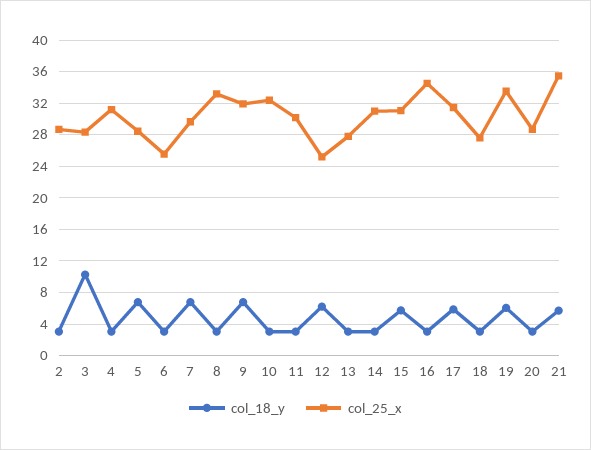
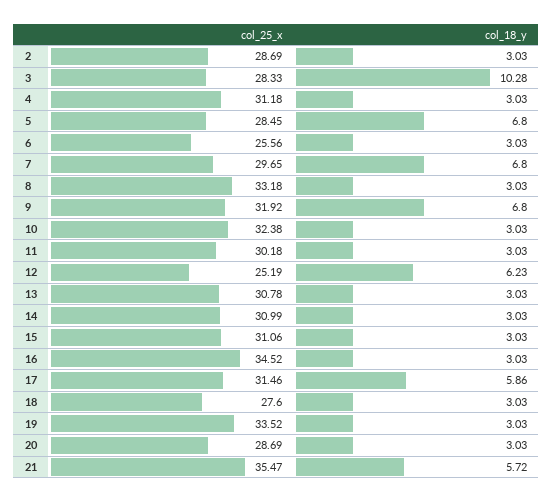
  {
    "col_18_y": {
      "2": 3.03,
      "3": 10.28,
      "4": 3.03,
      "5": 6.8,
      "6": 3.03,
      "7": 6.8,
      "8": 3.03,
      "9": 6.8,
      "10": 3.03,
      "11": 3.03,
      "12": 6.23,
      "13": 3.03,
      "14": 3.03,
-     "15": 6,
+     "15": 3.03,
      "16": 3.03,
      "17": 5.86,
      "18": 3.03,
-     "19": 6,
+     "19": 3.03,
      "20": 3.03,
      "21": 5.72
    },
    "col_25_x": {
      "2": 28.69,
      "3": 28.33,
      "4": 31.18,
      "5": 28.45,
      "6": 25.56,
      "7": 29.65,
      "8": 33.18,
      "9": 31.92,
      "10": 32.38,
      "11": 30.18,
      "12": 25.19,
-     "13": 28,
+     "13": 30.78,
      "14": 30.99,
      "15": 31.06,
      "16": 34.52,
      "17": 31.46,
      "18": 27.6,
      "19": 33.52,
      "20": 28.69,
      "21": 35.47
    }
  }

